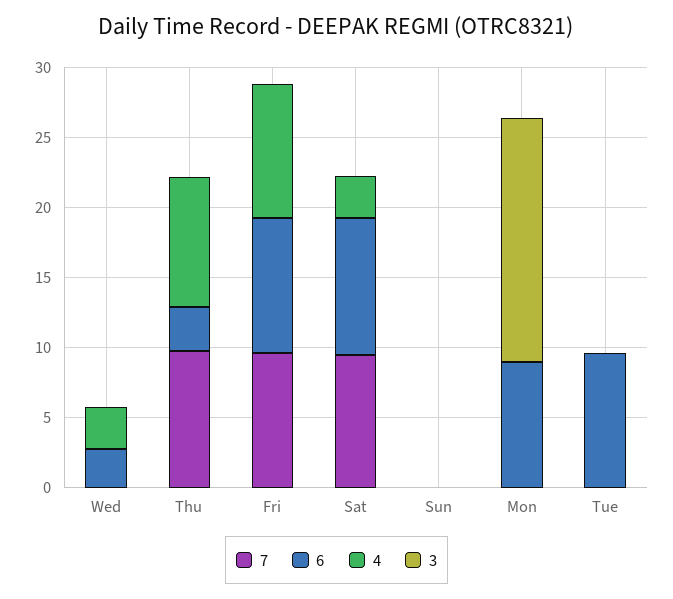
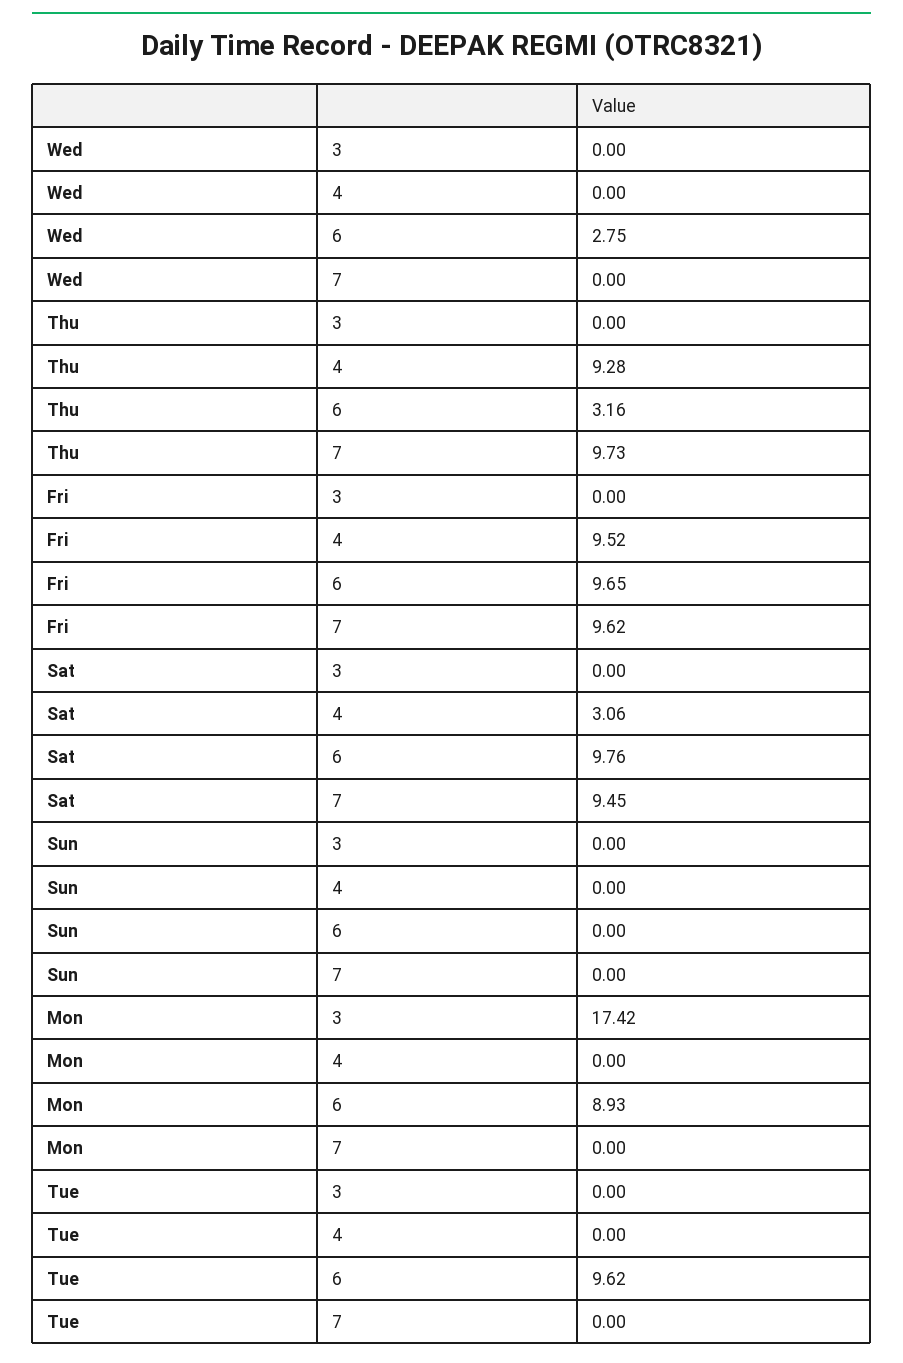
  {
    "7": {
      "Wed": 0,
      "Thu": 9.73,
      "Fri": 9.62,
      "Sat": 9.45,
      "Sun": 0,
      "Mon": 0,
      "Tue": 0
    },
    "6": {
      "Wed": 2.75,
      "Thu": 3.16,
      "Fri": 9.65,
      "Sat": 9.76,
      "Sun": 0,
      "Mon": 8.93,
      "Tue": 9.62
    },
    "4": {
-     "Wed": 3,
+     "Wed": 0,
      "Thu": 9.28,
      "Fri": 9.52,
      "Sat": 3.06,
      "Sun": 0,
      "Mon": 0,
      "Tue": 0
    },
    "3": {
      "Wed": 0,
      "Thu": 0,
      "Fri": 0,
      "Sat": 0,
      "Sun": 0,
      "Mon": 17.42,
      "Tue": 0
    }
  }

